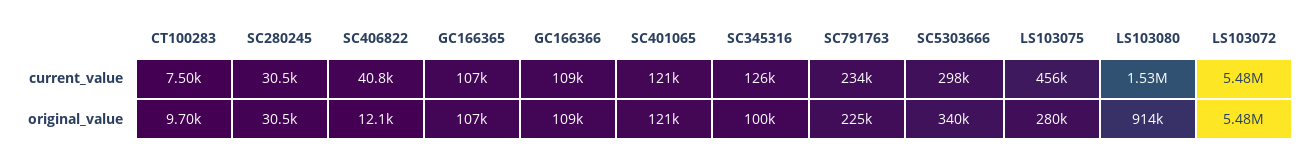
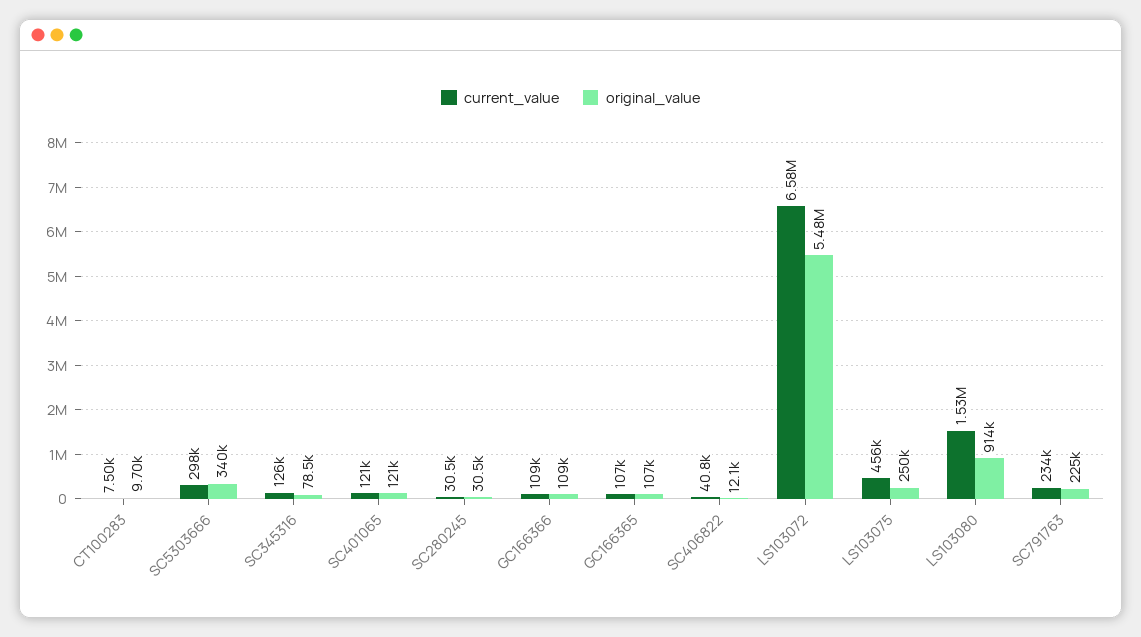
  {
    "current_value": {
      "CT100283": 7500,
      "SC280245": 30500,
      "SC406822": 40800,
      "GC166365": 107000,
      "GC166366": 109000,
      "SC401065": 121000,
      "SC345316": 126000,
      "SC791763": 234000,
      "SC5303666": 298000,
      "LS103075": 456000,
      "LS103080": 1530000,
-     "LS103072": 5480000
+     "LS103072": 6580000
    },
    "original_value": {
      "CT100283": 9700,
      "SC280245": 30500,
      "SC406822": 12100,
      "GC166365": 107000,
      "GC166366": 109000,
      "SC401065": 121000,
-     "SC345316": 100000,
+     "SC345316": 78500,
      "SC791763": 225000,
      "SC5303666": 340000,
-     "LS103075": 280000,
+     "LS103075": 250000,
      "LS103080": 914000,
      "LS103072": 5480000
    }
  }

